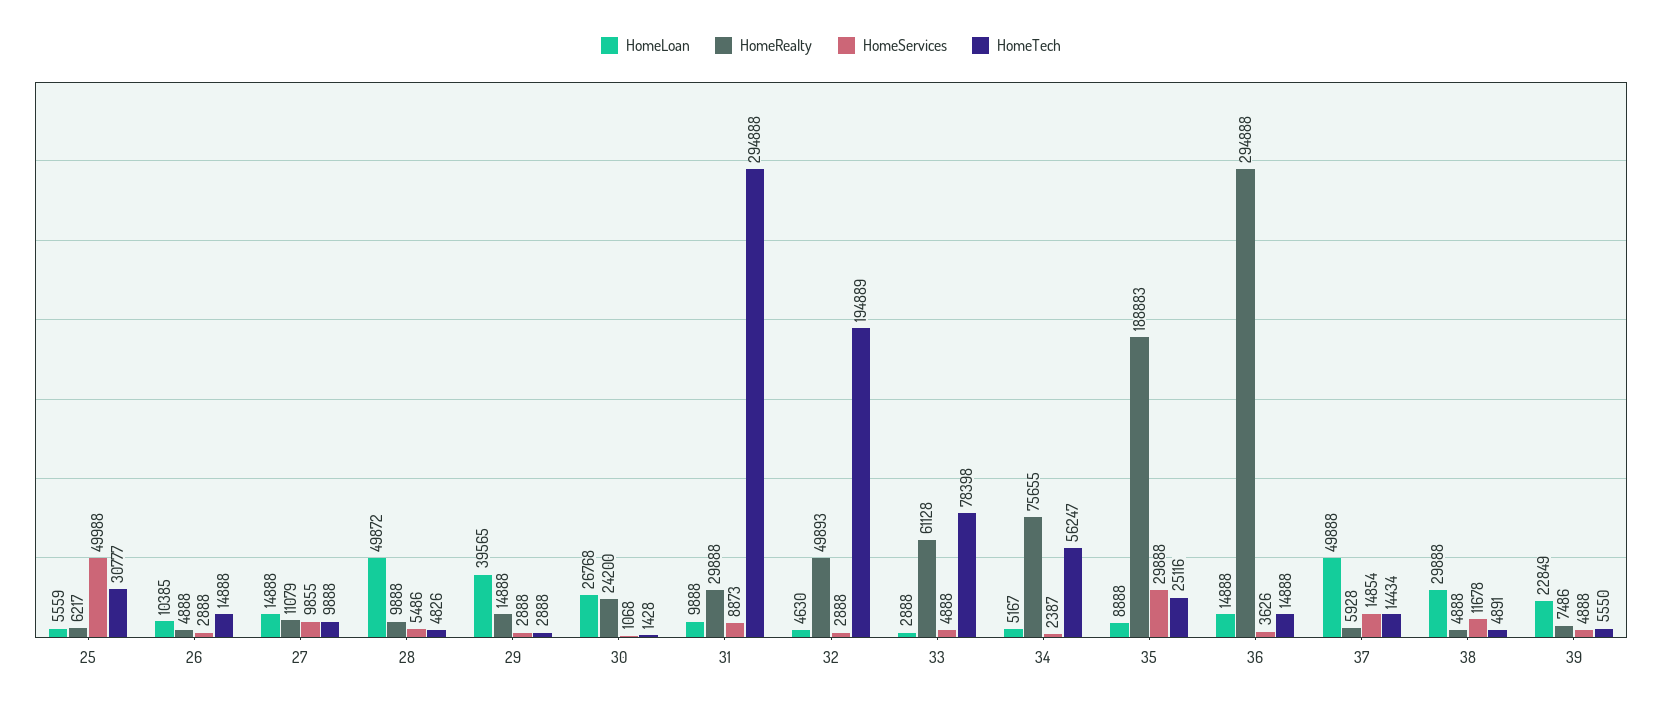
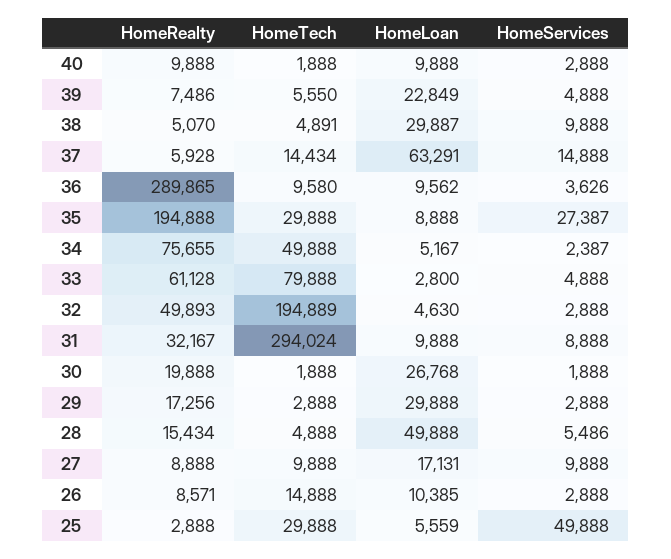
  {
    "HomeLoan": {
      "25": 5559,
      "26": 10385,
-     "27": 14888,
+     "27": 17131,
-     "28": 49872,
+     "28": 49888,
-     "29": 39565,
+     "29": 29888,
      "30": 26768,
      "31": 9888,
      "32": 4630,
-     "33": 2888,
+     "33": 2800,
      "34": 5167,
      "35": 8888,
-     "36": 14888,
+     "36": 9562,
-     "37": 49888,
+     "37": 63291,
-     "38": 29888,
+     "38": 29887,
-     "39": 22849
+     "39": 22849,
+     "40": 9888
    },
    "HomeRealty": {
-     "25": 6217,
+     "25": 2888,
-     "26": 4888,
+     "26": 8571,
-     "27": 11079,
+     "27": 8888,
-     "28": 9888,
+     "28": 15434,
-     "29": 14888,
+     "29": 17256,
-     "30": 24200,
+     "30": 19888,
-     "31": 29888,
+     "31": 32167,
      "32": 49893,
      "33": 61128,
      "34": 75655,
-     "35": 188883,
+     "35": 194888,
-     "36": 294888,
+     "36": 289865,
      "37": 5928,
-     "38": 4888,
+     "38": 5070,
-     "39": 7486
+     "39": 7486,
+     "40": 9888
    },
    "HomeServices": {
-     "25": 49988,
+     "25": 49888,
      "26": 2888,
-     "27": 9855,
+     "27": 9888,
      "28": 5486,
      "29": 2888,
-     "30": 1068,
+     "30": 1888,
-     "31": 8873,
+     "31": 8888,
      "32": 2888,
      "33": 4888,
      "34": 2387,
-     "35": 29888,
+     "35": 27387,
      "36": 3626,
-     "37": 14854,
+     "37": 14888,
-     "38": 11678,
+     "38": 9888,
-     "39": 4888
+     "39": 4888,
+     "40": 2888
    },
    "HomeTech": {
-     "25": 30777,
+     "25": 29888,
      "26": 14888,
      "27": 9888,
-     "28": 4826,
+     "28": 4888,
      "29": 2888,
-     "30": 1428,
+     "30": 1888,
-     "31": 294888,
+     "31": 294024,
      "32": 194889,
-     "33": 78398,
+     "33": 79888,
-     "34": 56247,
+     "34": 49888,
-     "35": 25116,
+     "35": 29888,
-     "36": 14888,
+     "36": 9580,
      "37": 14434,
      "38": 4891,
-     "39": 5550
+     "39": 5550,
+     "40": 1888
    }
  }

